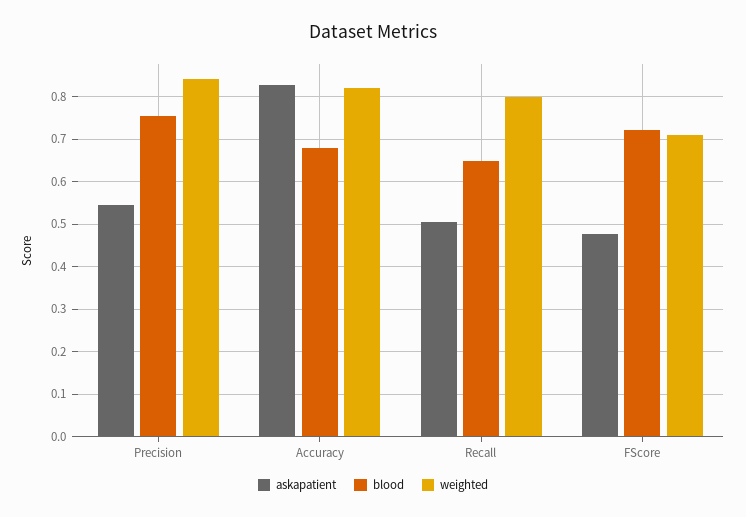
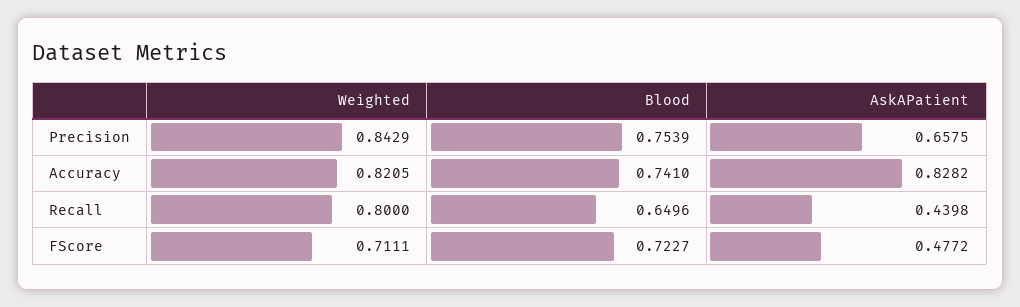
  {
    "askapatient": {
-     "Precision": 0.54,
+     "Precision": 0.6575,
      "Accuracy": 0.8282,
-     "Recall": 0.5,
+     "Recall": 0.4398,
      "FScore": 0.4772
    },
    "blood": {
      "Precision": 0.7539,
-     "Accuracy": 0.68,
+     "Accuracy": 0.741,
      "Recall": 0.6496,
      "FScore": 0.7227
    },
    "weighted": {
      "Precision": 0.8429,
      "Accuracy": 0.8205,
      "Recall": 0.8,
      "FScore": 0.7111
    }
  }

